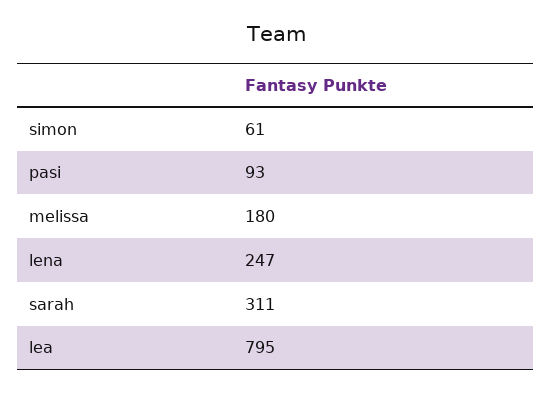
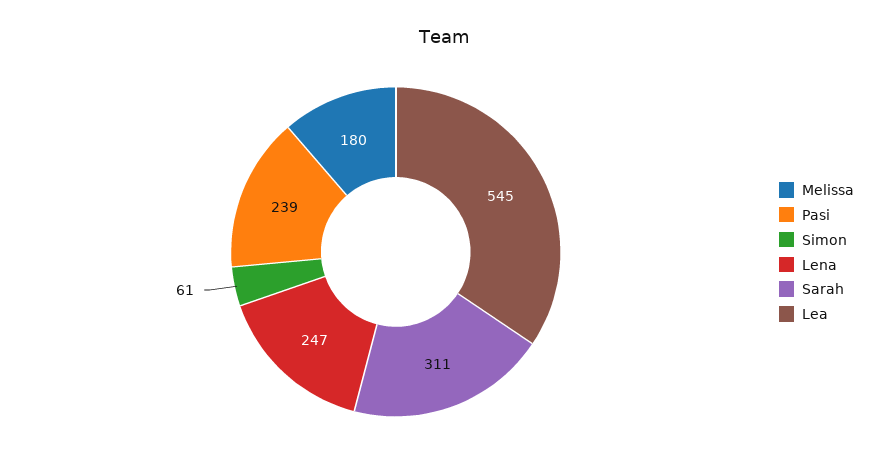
  {
    "simon": 61,
-   "pasi": 93,
+   "pasi": 239,
    "melissa": 180,
    "lena": 247,
    "sarah": 311,
-   "lea": 795
+   "lea": 545
  }

